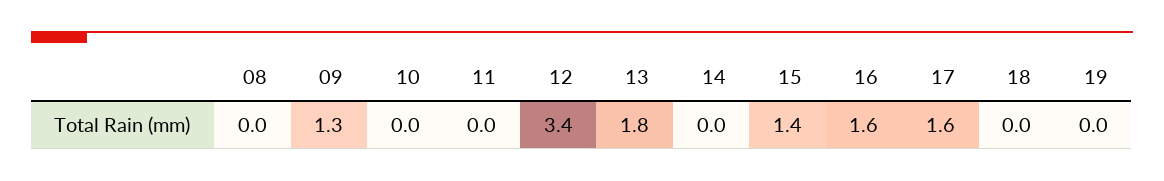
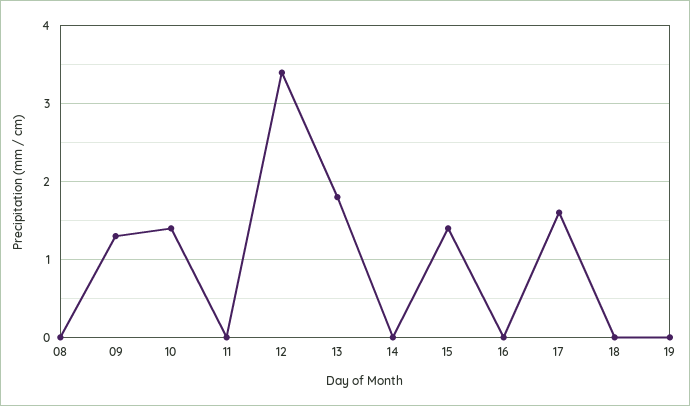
  {
    "08": 0,
    "09": 1.3,
-   "10": 0,
+   "10": 1.4,
    "11": 0,
    "12": 3.4,
    "13": 1.8,
    "14": 0,
    "15": 1.4,
-   "16": 1.6,
+   "16": 0,
    "17": 1.6,
    "18": 0,
    "19": 0
  }

